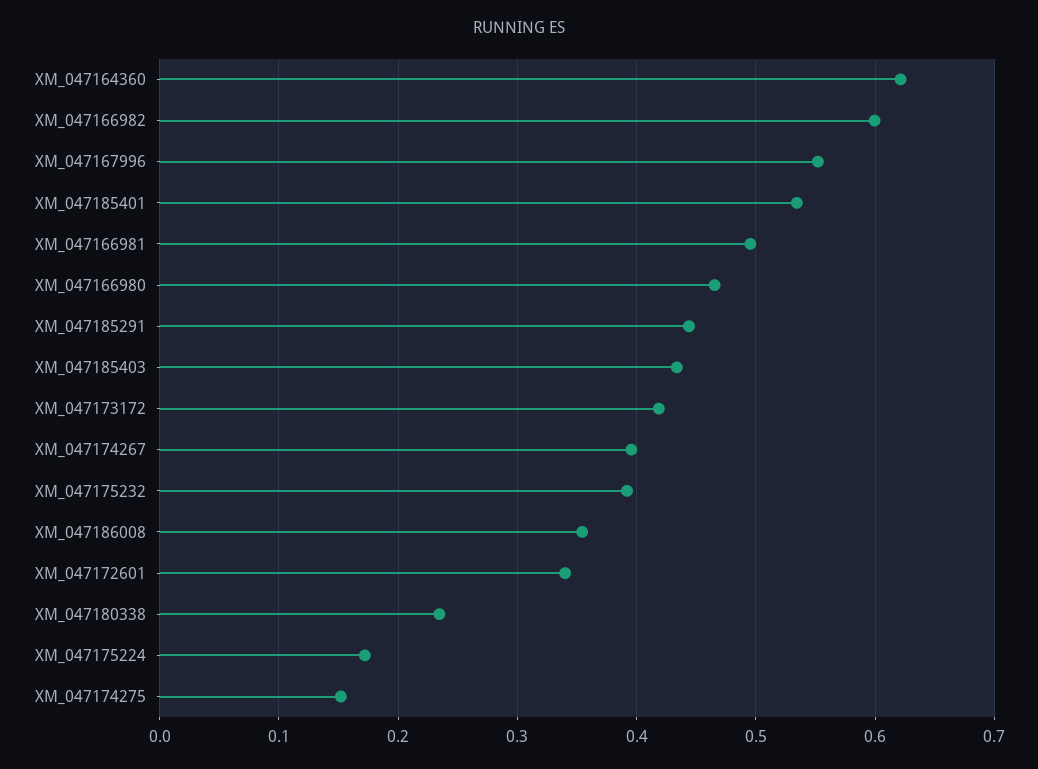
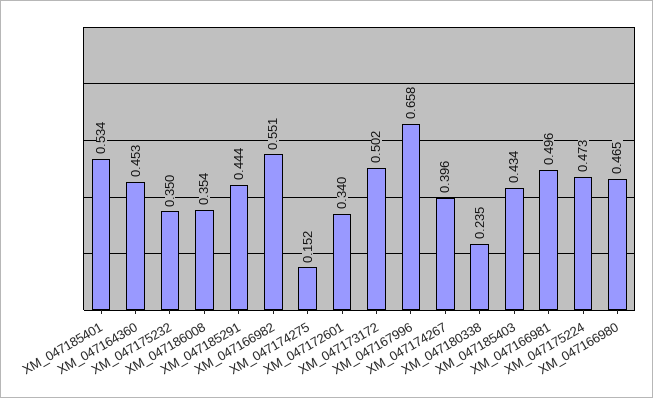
  {
-   "XM_047164360": 0.62,
+   "XM_047164360": 0.453,
-   "XM_047166982": 0.6,
+   "XM_047166982": 0.551,
-   "XM_047167996": 0.55,
+   "XM_047167996": 0.658,
    "XM_047185401": 0.534,
    "XM_047166981": 0.496,
    "XM_047166980": 0.465,
    "XM_047185291": 0.444,
    "XM_047185403": 0.434,
-   "XM_047173172": 0.42,
+   "XM_047173172": 0.502,
    "XM_047174267": 0.396,
-   "XM_047175232": 0.39,
+   "XM_047175232": 0.35,
    "XM_047186008": 0.354,
    "XM_047172601": 0.34,
    "XM_047180338": 0.235,
-   "XM_047175224": 0.17,
+   "XM_047175224": 0.473,
    "XM_047174275": 0.152
  }

